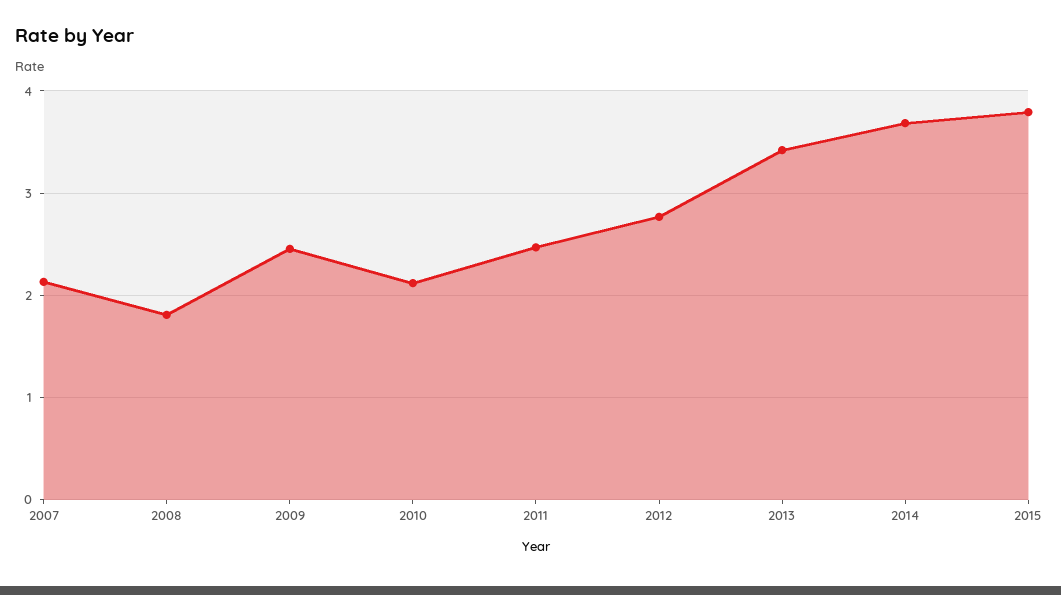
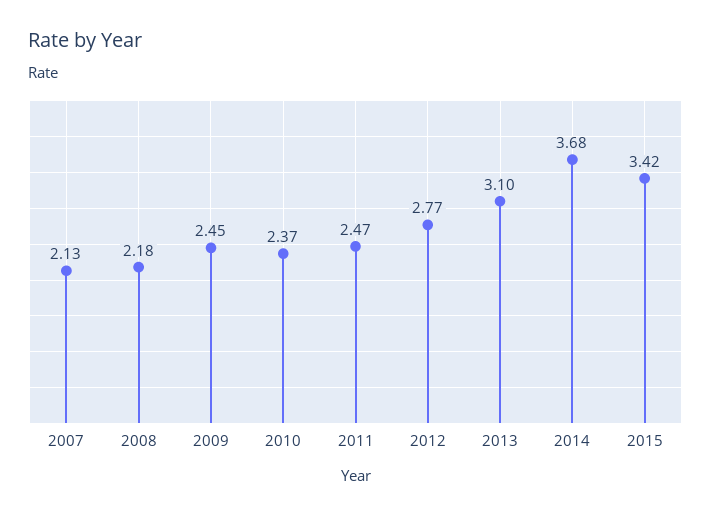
  {
    "2007": 2.13,
-   "2008": 1.8,
+   "2008": 2.18,
    "2009": 2.45,
-   "2010": 2.1,
+   "2010": 2.37,
    "2011": 2.47,
    "2012": 2.77,
-   "2013": 3.4,
+   "2013": 3.1,
    "2014": 3.68,
-   "2015": 3.8
+   "2015": 3.42
  }

